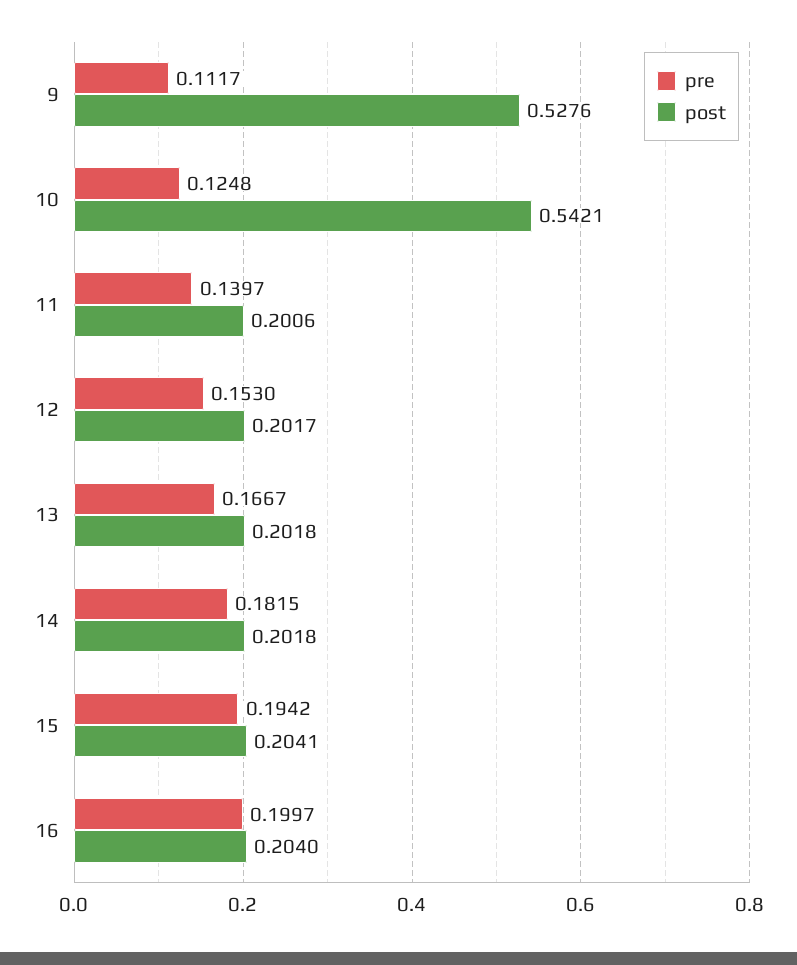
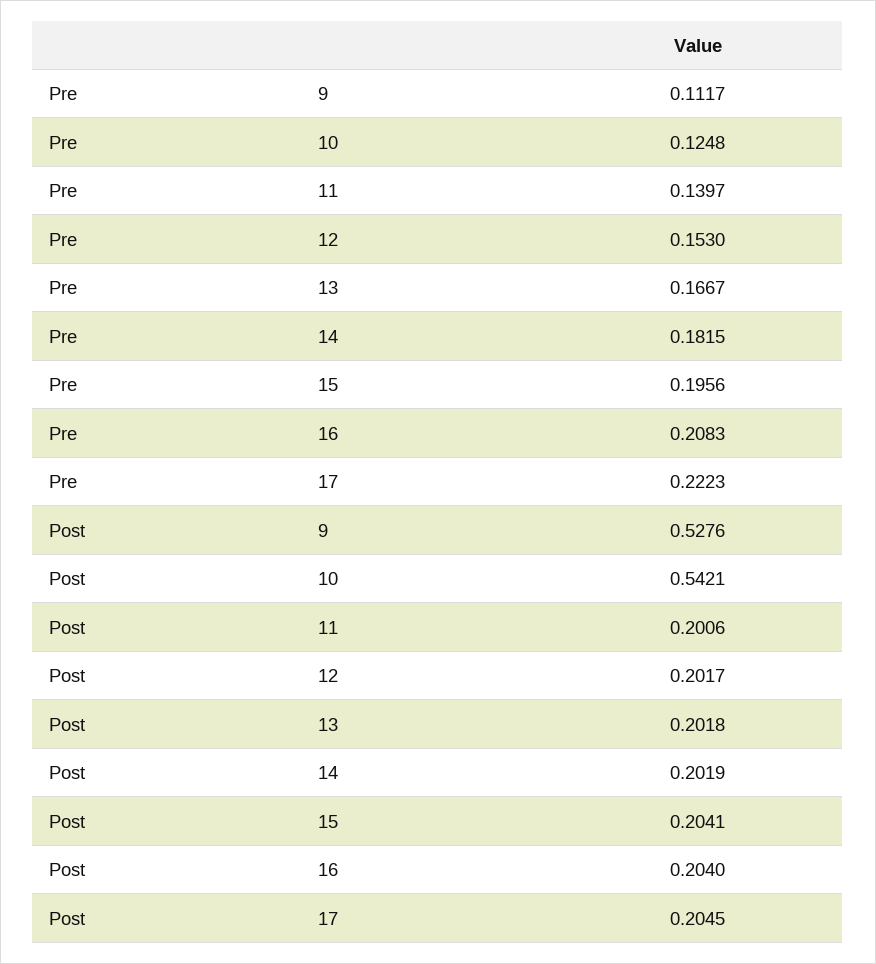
  {
    "pre": {
      "9": 0.1117,
      "10": 0.1248,
      "11": 0.1397,
      "12": 0.153,
      "13": 0.1667,
      "14": 0.1815,
-     "15": 0.1942,
+     "15": 0.1956,
-     "16": 0.1997
+     "16": 0.2083,
+     "17": 0.2223
    },
    "post": {
      "9": 0.5276,
      "10": 0.5421,
      "11": 0.2006,
      "12": 0.2017,
      "13": 0.2018,
-     "14": 0.2018,
+     "14": 0.2019,
      "15": 0.2041,
-     "16": 0.204
+     "16": 0.204,
+     "17": 0.2045
    }
  }

